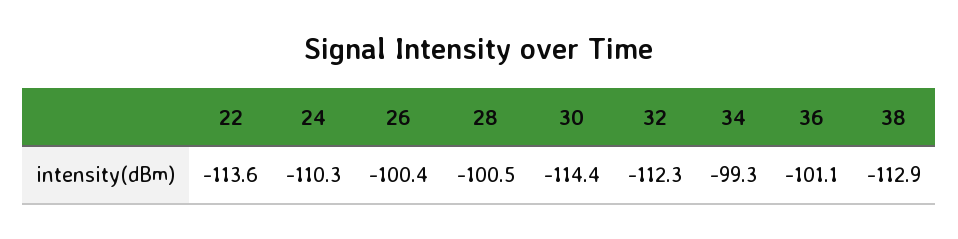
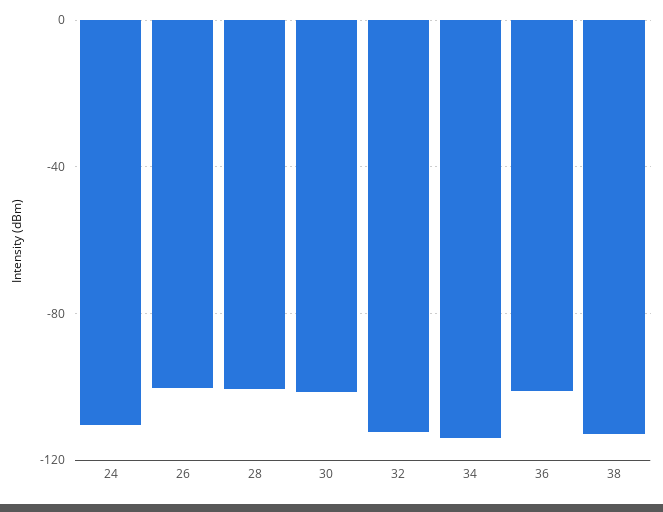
  {
-   "22": -113.6,
    "24": -110.3,
    "26": -100.4,
    "28": -100.5,
-   "30": -114.4,
+   "30": -100,
    "32": -112.3,
-   "34": -99.3,
+   "34": -115,
    "36": -101.1,
    "38": -112.9
  }

